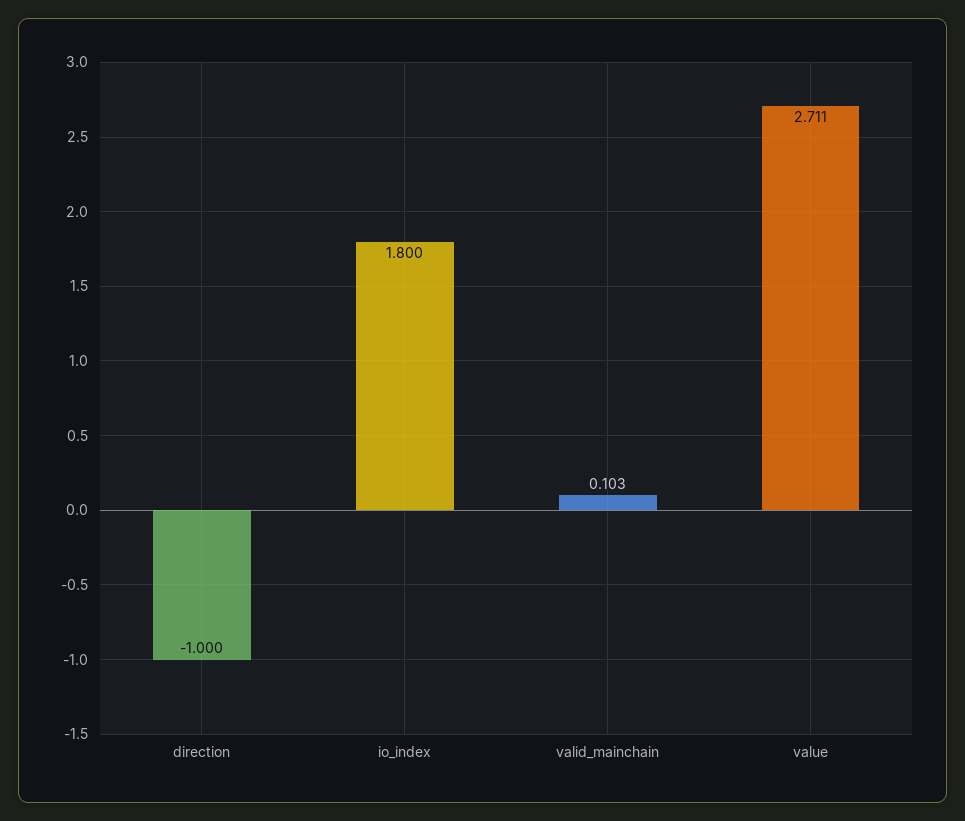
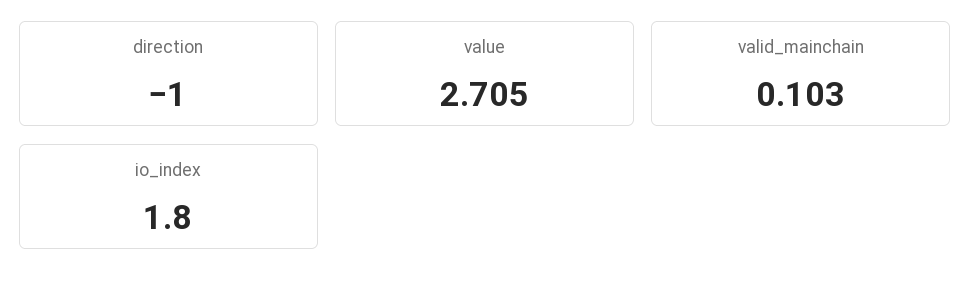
  {
    "direction": -1,
    "io_index": 1.8,
    "valid_mainchain": 0.103,
-   "value": 2.711
+   "value": 2.705
  }

